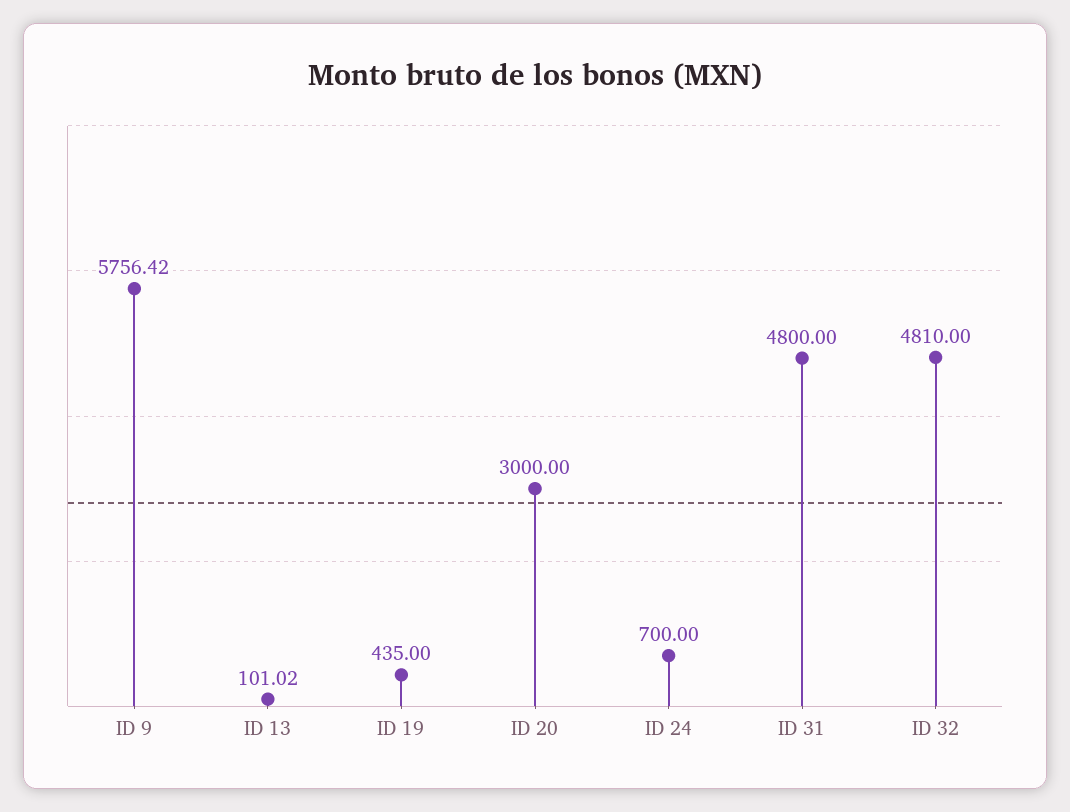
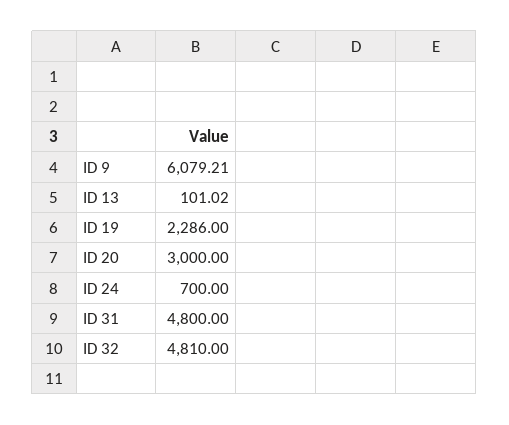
  {
-   "ID 9": 5756.42,
+   "ID 9": 6079.21,
    "ID 13": 101.02,
-   "ID 19": 435,
+   "ID 19": 2286,
    "ID 20": 3000,
    "ID 24": 700,
    "ID 31": 4800,
    "ID 32": 4810
  }

